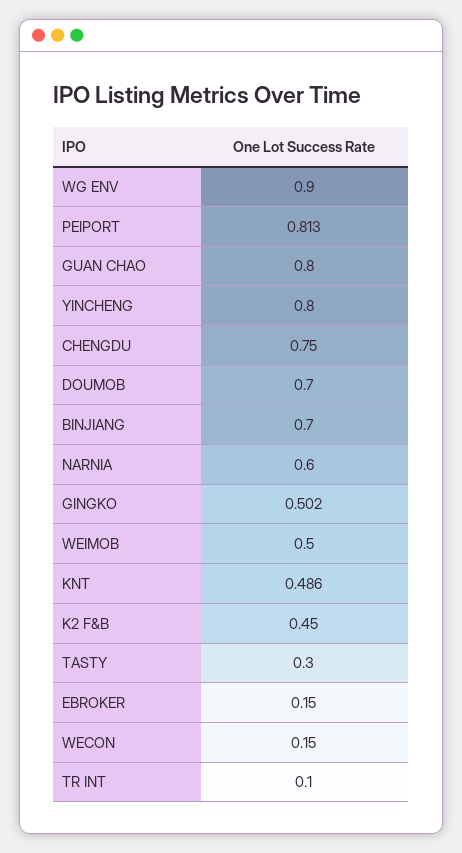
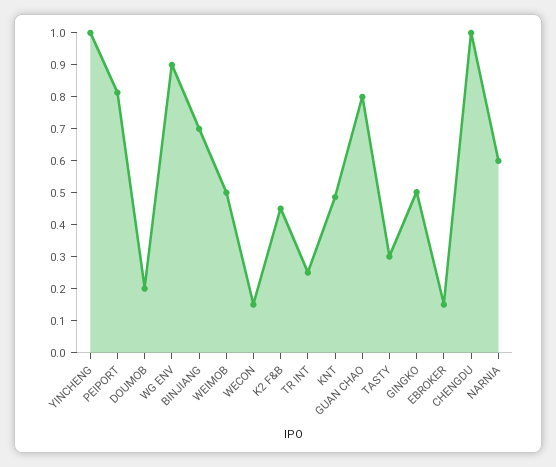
  {
    "WG ENV": 0.9,
    "PEIPORT": 0.813,
    "GUAN CHAO": 0.8,
-   "YINCHENG": 0.8,
+   "YINCHENG": 1,
-   "CHENGDU": 0.75,
+   "CHENGDU": 1,
-   "DOUMOB": 0.7,
+   "DOUMOB": 0.2,
    "BINJIANG": 0.7,
    "NARNIA": 0.6,
    "GINGKO": 0.502,
    "WEIMOB": 0.5,
    "KNT": 0.486,
    "K2 F&B": 0.45,
    "TASTY": 0.3,
    "EBROKER": 0.15,
    "WECON": 0.15,
-   "TR INT": 0.1
+   "TR INT": 0.25
  }

